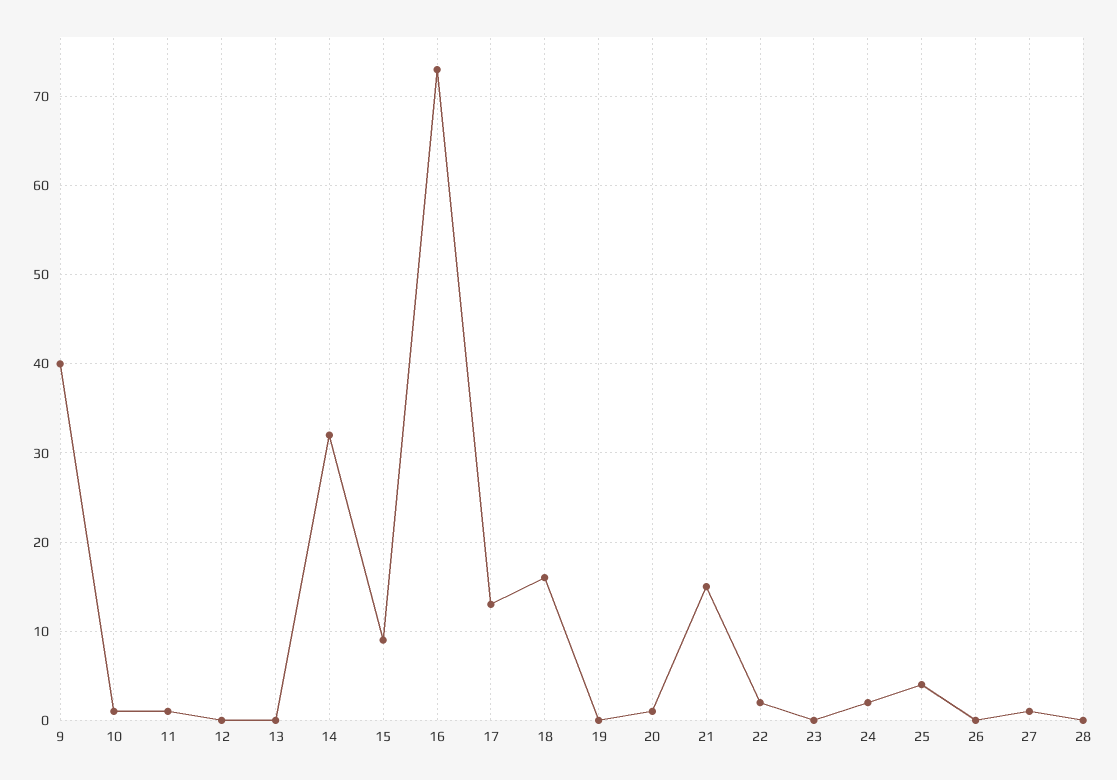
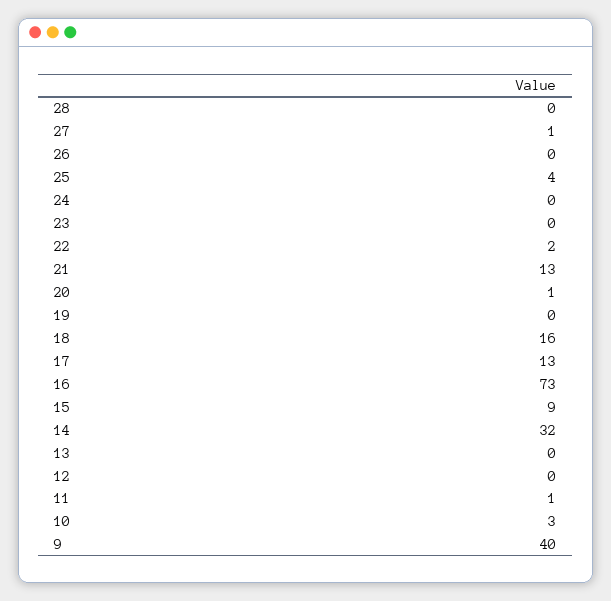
  {
    "9": 40,
-   "10": 1,
+   "10": 3,
    "11": 1,
    "12": 0,
    "13": 0,
    "14": 32,
    "15": 9,
    "16": 73,
    "17": 13,
    "18": 16,
    "19": 0,
    "20": 1,
-   "21": 15,
+   "21": 13,
    "22": 2,
    "23": 0,
-   "24": 2,
+   "24": 0,
    "25": 4,
    "26": 0,
    "27": 1,
    "28": 0
  }

